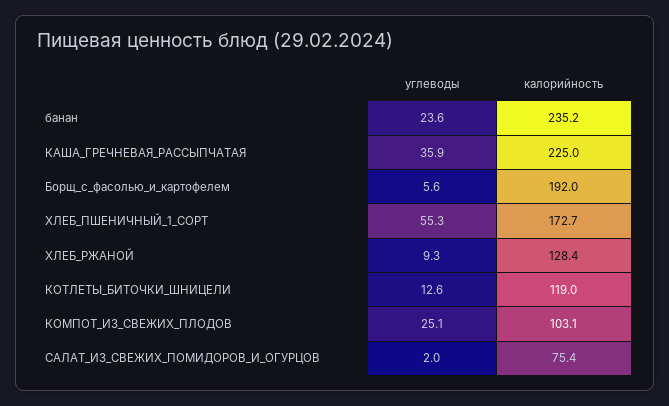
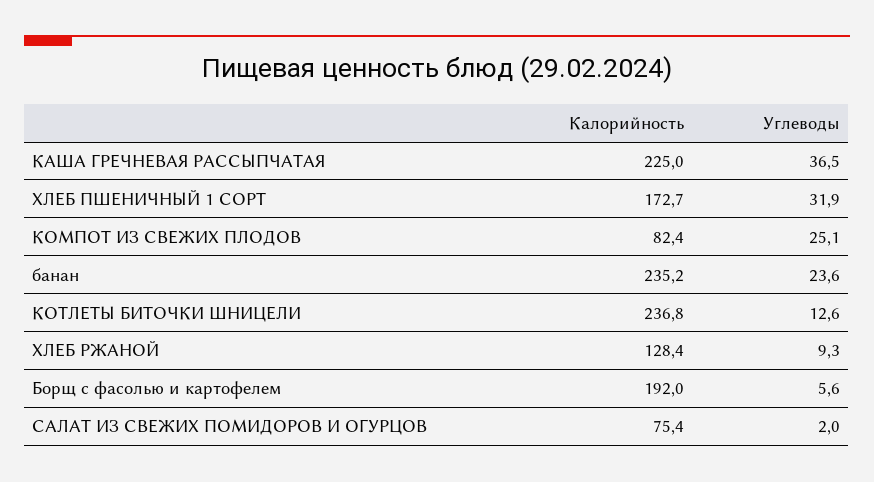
  {
    "углеводы": {
      "банан": 23.6,
-     "КАША_ГРЕЧНЕВАЯ_РАССЫПЧАТАЯ": 35.9,
+     "КАША_ГРЕЧНЕВАЯ_РАССЫПЧАТАЯ": 36.5,
      "Борщ_с_фасолью_и_картофелем": 5.6,
-     "ХЛЕБ_ПШЕНИЧНЫЙ_1_СОРТ": 55.3,
+     "ХЛЕБ_ПШЕНИЧНЫЙ_1_СОРТ": 31.9,
      "ХЛЕБ_РЖАНОЙ": 9.3,
      "КОТЛЕТЫ_БИТОЧКИ_ШНИЦЕЛИ": 12.6,
      "КОМПОТ_ИЗ_СВЕЖИХ_ПЛОДОВ": 25.1,
      "САЛАТ_ИЗ_СВЕЖИХ_ПОМИДОРОВ_И_ОГУРЦОВ": 2
    },
    "калорийность": {
      "банан": 235.2,
      "КАША_ГРЕЧНЕВАЯ_РАССЫПЧАТАЯ": 225,
      "Борщ_с_фасолью_и_картофелем": 192,
      "ХЛЕБ_ПШЕНИЧНЫЙ_1_СОРТ": 172.7,
      "ХЛЕБ_РЖАНОЙ": 128.4,
-     "КОТЛЕТЫ_БИТОЧКИ_ШНИЦЕЛИ": 119,
+     "КОТЛЕТЫ_БИТОЧКИ_ШНИЦЕЛИ": 236.8,
-     "КОМПОТ_ИЗ_СВЕЖИХ_ПЛОДОВ": 103.1,
+     "КОМПОТ_ИЗ_СВЕЖИХ_ПЛОДОВ": 82.4,
      "САЛАТ_ИЗ_СВЕЖИХ_ПОМИДОРОВ_И_ОГУРЦОВ": 75.4
    }
  }

